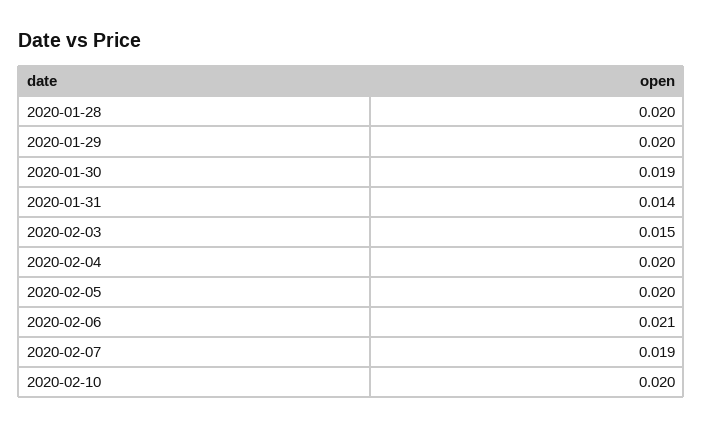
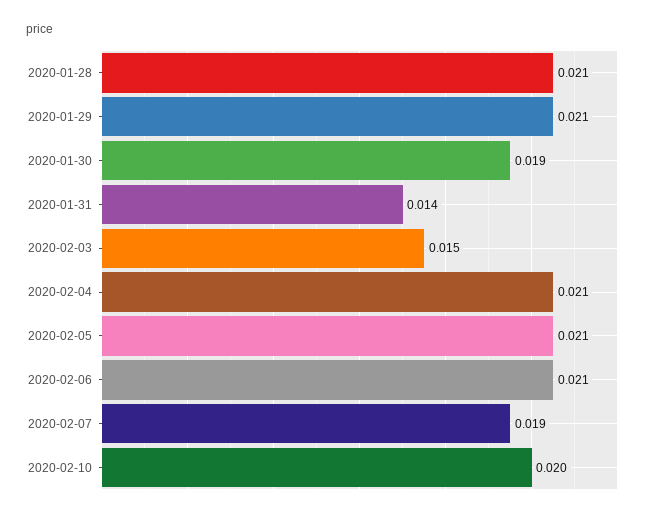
  {
-   "2020-01-28": 0.02,
+   "2020-01-28": 0.021,
-   "2020-01-29": 0.02,
+   "2020-01-29": 0.021,
    "2020-01-30": 0.019,
    "2020-01-31": 0.014,
    "2020-02-03": 0.015,
-   "2020-02-04": 0.02,
+   "2020-02-04": 0.021,
-   "2020-02-05": 0.02,
+   "2020-02-05": 0.021,
    "2020-02-06": 0.021,
    "2020-02-07": 0.019,
    "2020-02-10": 0.02
  }

